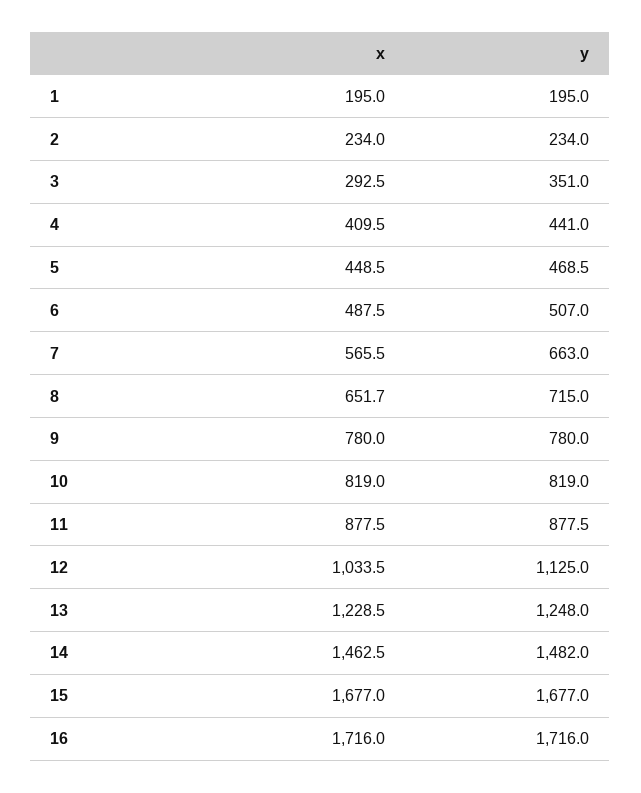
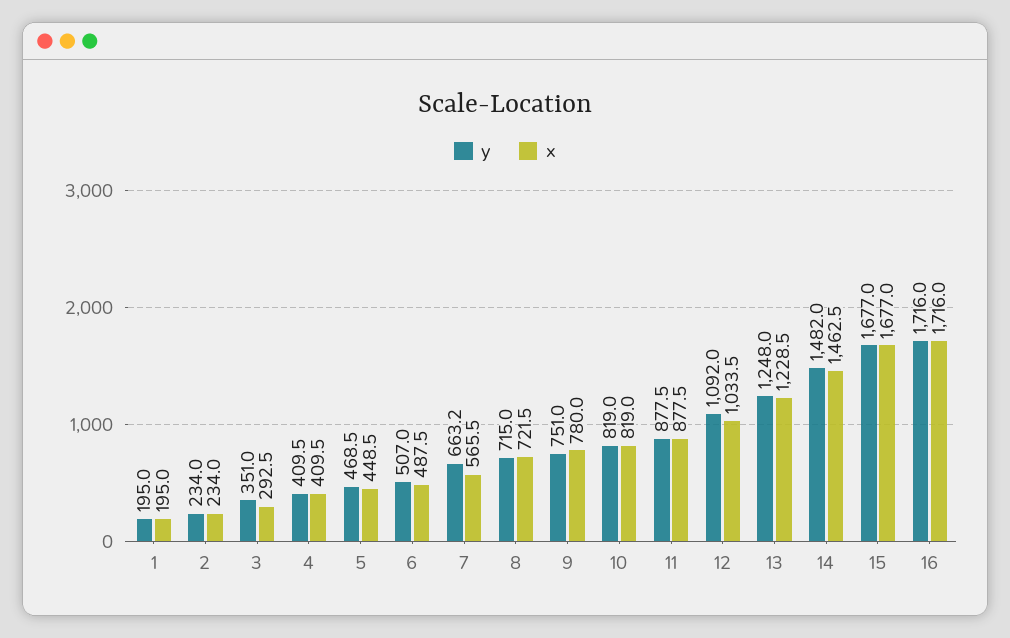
  {
    "x": {
      "1": 195,
      "2": 234,
      "3": 292.5,
      "4": 409.5,
      "5": 448.5,
      "6": 487.5,
      "7": 565.5,
-     "8": 651.7,
+     "8": 721.5,
      "9": 780,
      "10": 819,
      "11": 877.5,
      "12": 1033.5,
      "13": 1228.5,
      "14": 1462.5,
      "15": 1677,
      "16": 1716
    },
    "y": {
      "1": 195,
      "2": 234,
      "3": 351,
-     "4": 441,
+     "4": 409.5,
      "5": 468.5,
      "6": 507,
-     "7": 663,
+     "7": 663.2,
      "8": 715,
-     "9": 780,
+     "9": 751,
      "10": 819,
      "11": 877.5,
-     "12": 1125,
+     "12": 1092,
      "13": 1248,
      "14": 1482,
      "15": 1677,
      "16": 1716
    }
  }

